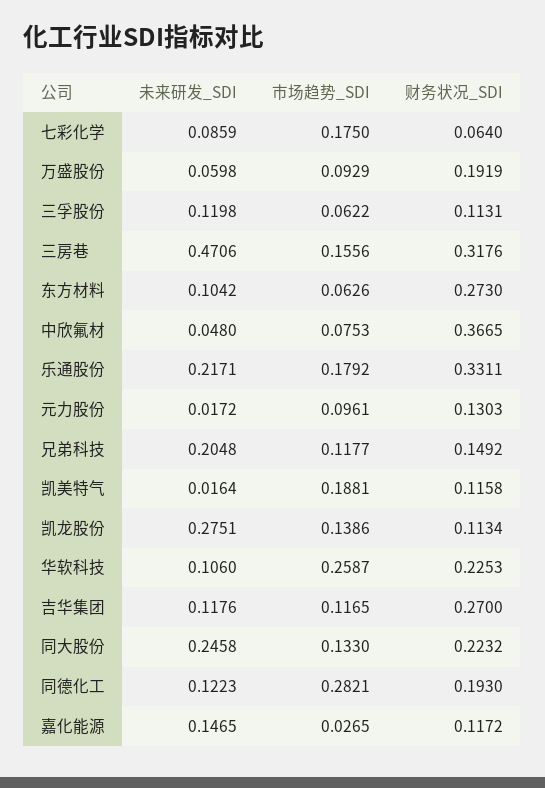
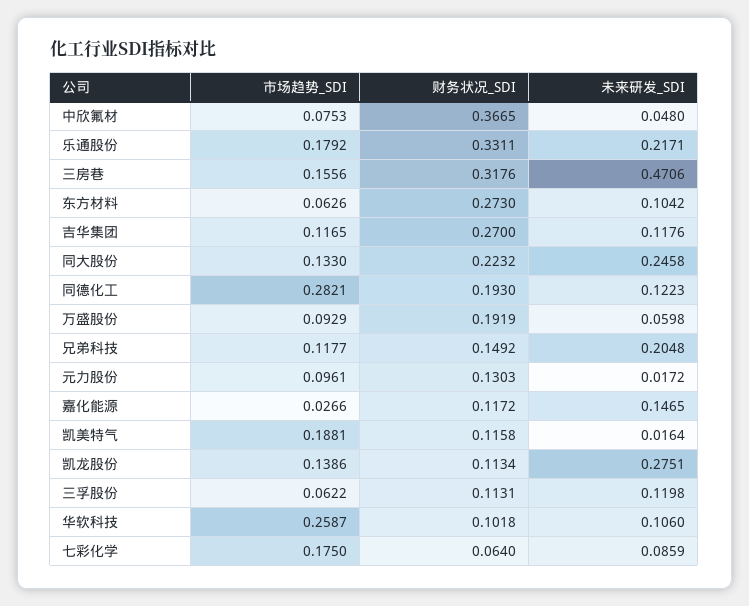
  {
    "未来研发_SDI": {
      "七彩化学": 0.0859,
      "万盛股份": 0.0598,
      "三孚股份": 0.1198,
      "三房巷": 0.4706,
      "东方材料": 0.1042,
      "中欣氟材": 0.048,
      "乐通股份": 0.2171,
      "元力股份": 0.0172,
      "兄弟科技": 0.2048,
      "凯美特气": 0.0164,
      "凯龙股份": 0.2751,
      "华软科技": 0.106,
      "吉华集团": 0.1176,
      "同大股份": 0.2458,
      "同德化工": 0.1223,
      "嘉化能源": 0.1465
    },
    "市场趋势_SDI": {
      "七彩化学": 0.175,
      "万盛股份": 0.0929,
      "三孚股份": 0.0622,
      "三房巷": 0.1556,
      "东方材料": 0.0626,
      "中欣氟材": 0.0753,
      "乐通股份": 0.1792,
      "元力股份": 0.0961,
      "兄弟科技": 0.1177,
      "凯美特气": 0.1881,
      "凯龙股份": 0.1386,
      "华软科技": 0.2587,
      "吉华集团": 0.1165,
      "同大股份": 0.133,
      "同德化工": 0.2821,
-     "嘉化能源": 0.0265
+     "嘉化能源": 0.0266
    },
    "财务状况_SDI": {
      "七彩化学": 0.064,
      "万盛股份": 0.1919,
      "三孚股份": 0.1131,
      "三房巷": 0.3176,
      "东方材料": 0.273,
      "中欣氟材": 0.3665,
      "乐通股份": 0.3311,
      "元力股份": 0.1303,
      "兄弟科技": 0.1492,
      "凯美特气": 0.1158,
      "凯龙股份": 0.1134,
-     "华软科技": 0.2253,
+     "华软科技": 0.1018,
      "吉华集团": 0.27,
      "同大股份": 0.2232,
      "同德化工": 0.193,
      "嘉化能源": 0.1172
    }
  }

